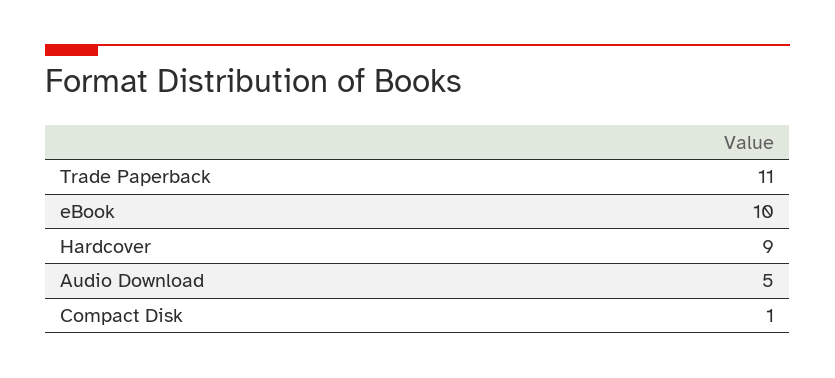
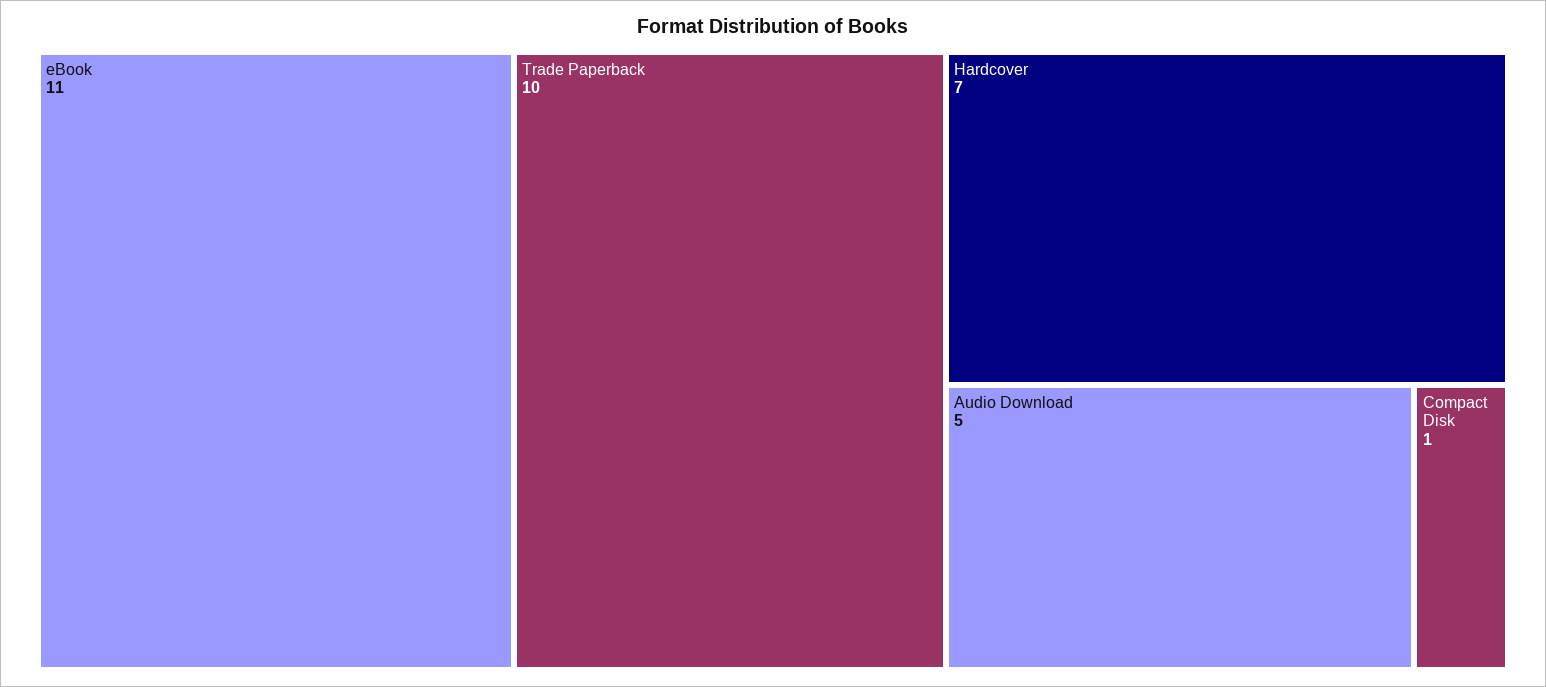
  {
-   "Trade Paperback": 11,
+   "Trade Paperback": 10,
-   "eBook": 10,
+   "eBook": 11,
-   "Hardcover": 9,
+   "Hardcover": 7,
    "Audio Download": 5,
    "Compact Disk": 1
  }

